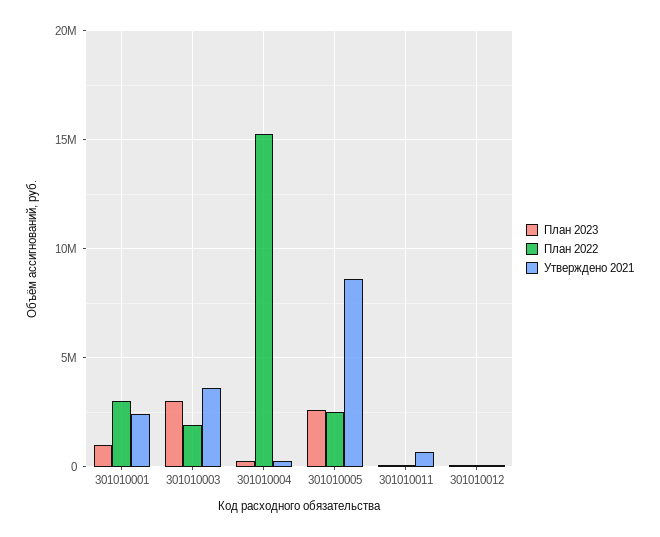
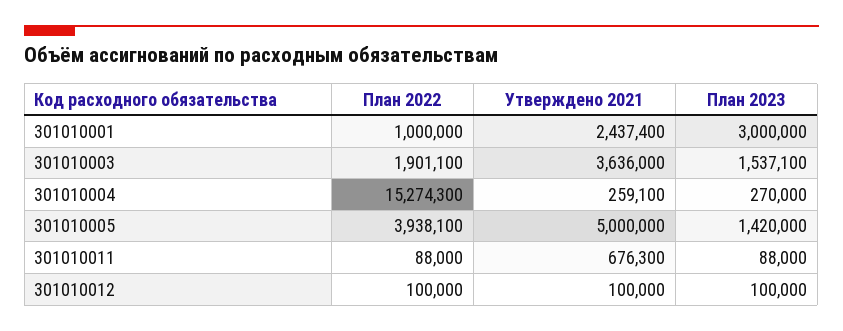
  {
    "План 2023": {
-     "301010001": 1000000,
+     "301010001": 3000000,
-     "301010003": 3000000,
+     "301010003": 1537100,
      "301010004": 270000,
-     "301010005": 2500000,
+     "301010005": 1420000,
      "301010011": 88000,
      "301010012": 100000
    },
    "План 2022": {
-     "301010001": 3000000,
+     "301010001": 1000000,
      "301010003": 1901100,
      "301010004": 15274300,
-     "301010005": 2500000,
+     "301010005": 3938100,
      "301010011": 88000,
      "301010012": 100000
    },
    "Утверждено 2021": {
      "301010001": 2437400,
      "301010003": 3636000,
      "301010004": 259100,
-     "301010005": 8500000,
+     "301010005": 5000000,
      "301010011": 676300,
      "301010012": 100000
    }
  }

